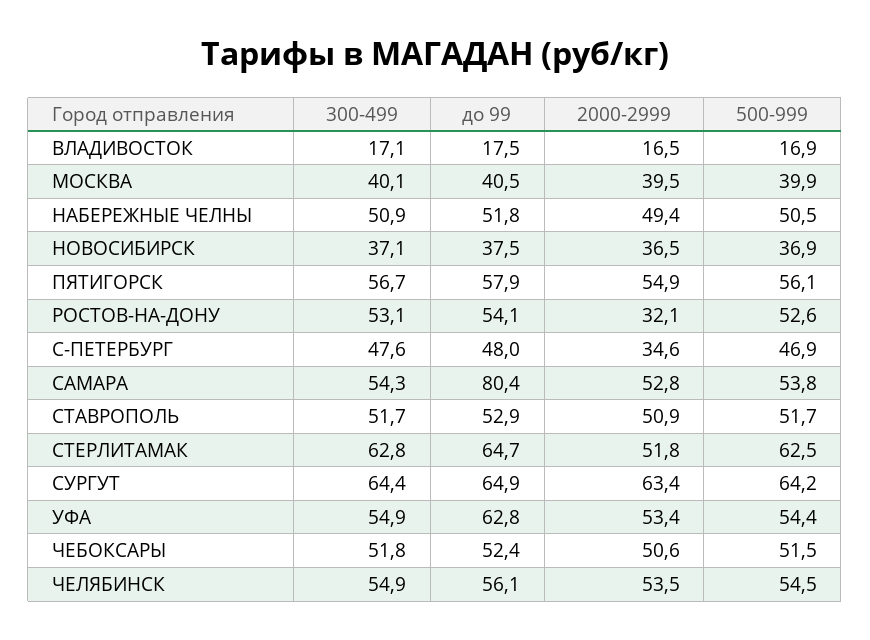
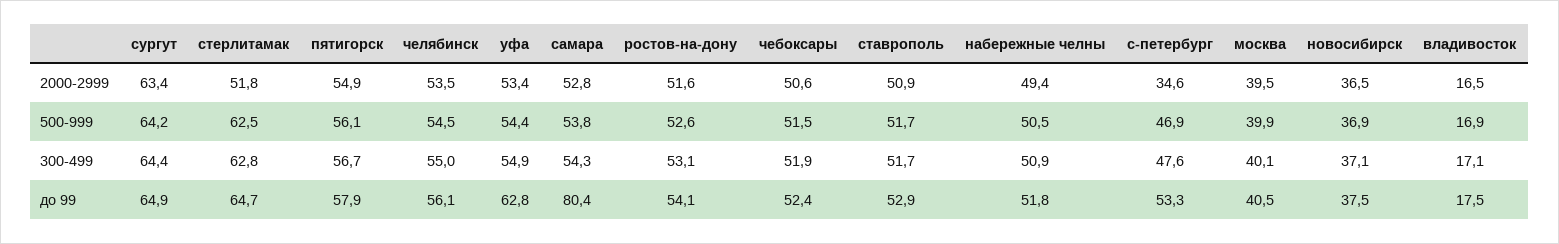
  {
    "300-499": {
      "ВЛАДИВОСТОК": 17.1,
      "МОСКВА": 40.1,
      "НАБЕРЕЖНЫЕ ЧЕЛНЫ": 50.9,
      "НОВОСИБИРСК": 37.1,
      "ПЯТИГОРСК": 56.7,
      "РОСТОВ-НА-ДОНУ": 53.1,
      "С-ПЕТЕРБУРГ": 47.6,
      "САМАРА": 54.3,
      "СТАВРОПОЛЬ": 51.7,
      "СТЕРЛИТАМАК": 62.8,
      "СУРГУТ": 64.4,
      "УФА": 54.9,
-     "ЧЕБОКСАРЫ": 51.8,
+     "ЧЕБОКСАРЫ": 51.9,
-     "ЧЕЛЯБИНСК": 54.9
+     "ЧЕЛЯБИНСК": 55
    },
    "до 99": {
      "ВЛАДИВОСТОК": 17.5,
      "МОСКВА": 40.5,
      "НАБЕРЕЖНЫЕ ЧЕЛНЫ": 51.8,
      "НОВОСИБИРСК": 37.5,
      "ПЯТИГОРСК": 57.9,
      "РОСТОВ-НА-ДОНУ": 54.1,
-     "С-ПЕТЕРБУРГ": 48,
+     "С-ПЕТЕРБУРГ": 53.3,
      "САМАРА": 80.4,
      "СТАВРОПОЛЬ": 52.9,
      "СТЕРЛИТАМАК": 64.7,
      "СУРГУТ": 64.9,
      "УФА": 62.8,
      "ЧЕБОКСАРЫ": 52.4,
      "ЧЕЛЯБИНСК": 56.1
    },
    "2000-2999": {
      "ВЛАДИВОСТОК": 16.5,
      "МОСКВА": 39.5,
      "НАБЕРЕЖНЫЕ ЧЕЛНЫ": 49.4,
      "НОВОСИБИРСК": 36.5,
      "ПЯТИГОРСК": 54.9,
-     "РОСТОВ-НА-ДОНУ": 32.1,
+     "РОСТОВ-НА-ДОНУ": 51.6,
      "С-ПЕТЕРБУРГ": 34.6,
      "САМАРА": 52.8,
      "СТАВРОПОЛЬ": 50.9,
      "СТЕРЛИТАМАК": 51.8,
      "СУРГУТ": 63.4,
      "УФА": 53.4,
      "ЧЕБОКСАРЫ": 50.6,
      "ЧЕЛЯБИНСК": 53.5
    },
    "500-999": {
      "ВЛАДИВОСТОК": 16.9,
      "МОСКВА": 39.9,
      "НАБЕРЕЖНЫЕ ЧЕЛНЫ": 50.5,
      "НОВОСИБИРСК": 36.9,
      "ПЯТИГОРСК": 56.1,
      "РОСТОВ-НА-ДОНУ": 52.6,
      "С-ПЕТЕРБУРГ": 46.9,
      "САМАРА": 53.8,
      "СТАВРОПОЛЬ": 51.7,
      "СТЕРЛИТАМАК": 62.5,
      "СУРГУТ": 64.2,
      "УФА": 54.4,
      "ЧЕБОКСАРЫ": 51.5,
      "ЧЕЛЯБИНСК": 54.5
    }
  }

